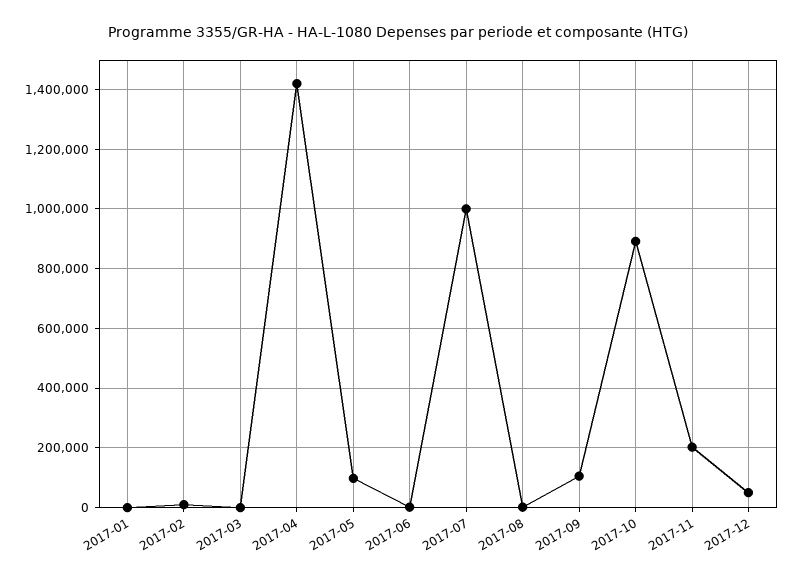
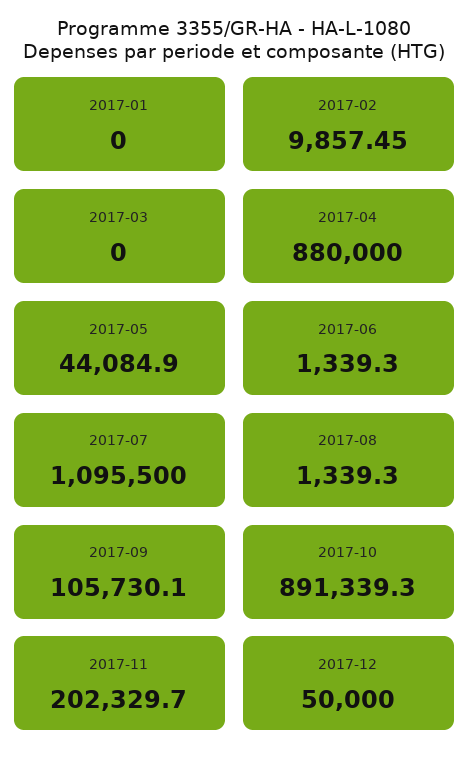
  {
    "2017-01": 0,
    "2017-02": 9857.45,
    "2017-03": 0,
-   "2017-04": 1425000,
+   "2017-04": 880000,
-   "2017-05": 100000,
+   "2017-05": 44084.9,
    "2017-06": 1339.3,
-   "2017-07": 1000000,
+   "2017-07": 1095500,
    "2017-08": 1339.3,
    "2017-09": 105730.1,
    "2017-10": 891339.3,
    "2017-11": 202329.7,
    "2017-12": 50000
  }

